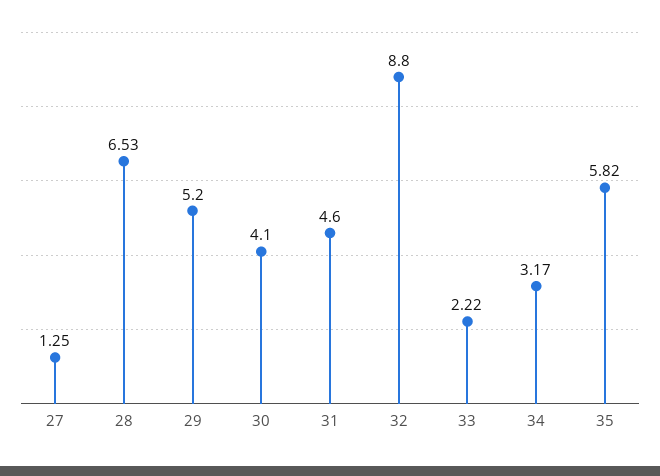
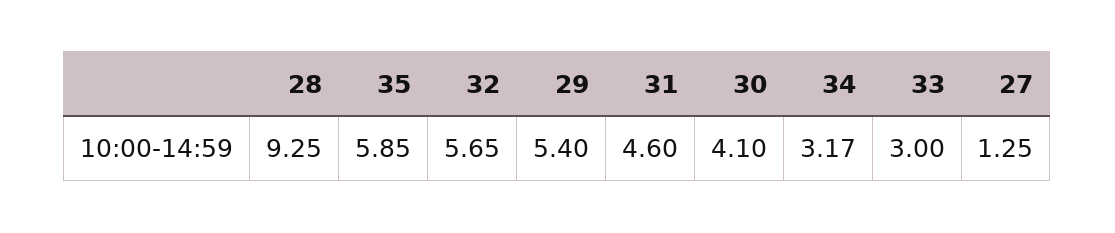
  {
    "27": 1.25,
-   "28": 6.53,
+   "28": 9.25,
-   "29": 5.2,
+   "29": 5.4,
    "30": 4.1,
    "31": 4.6,
-   "32": 8.8,
+   "32": 5.65,
-   "33": 2.22,
+   "33": 3,
    "34": 3.17,
-   "35": 5.82
+   "35": 5.85
  }

